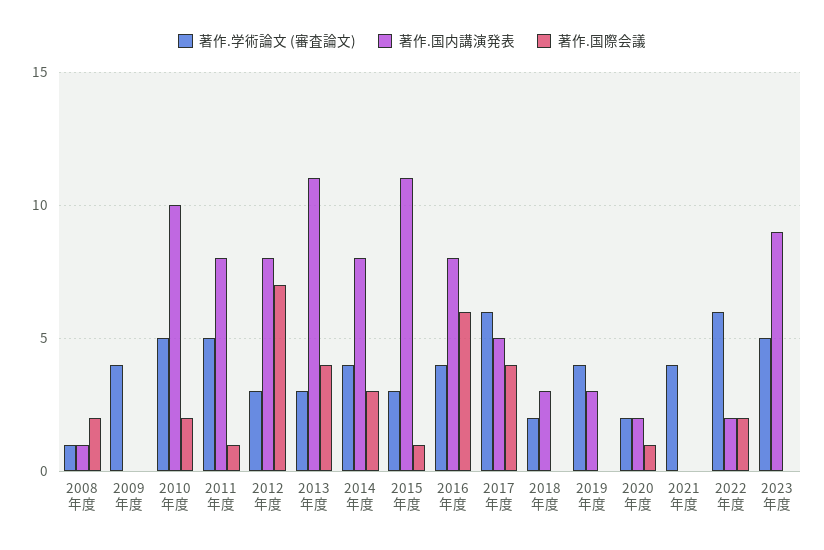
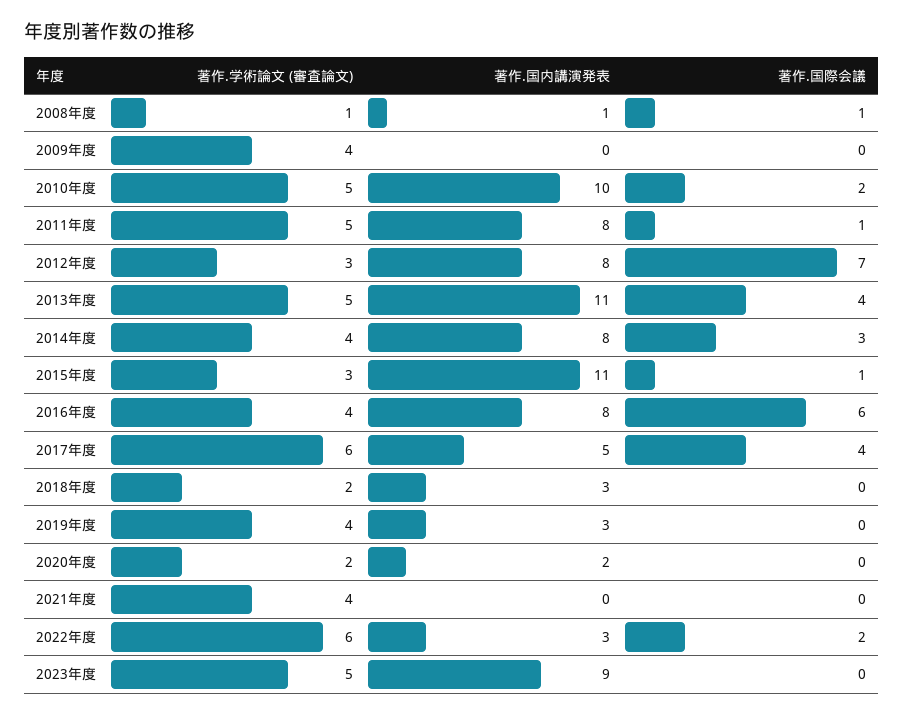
  {
    "著作.学術論文 (審査論文)": {
      "2008年度": 1,
      "2009年度": 4,
      "2010年度": 5,
      "2011年度": 5,
      "2012年度": 3,
-     "2013年度": 3,
+     "2013年度": 5,
      "2014年度": 4,
      "2015年度": 3,
      "2016年度": 4,
      "2017年度": 6,
      "2018年度": 2,
      "2019年度": 4,
      "2020年度": 2,
      "2021年度": 4,
      "2022年度": 6,
      "2023年度": 5
    },
    "著作.国内講演発表": {
      "2008年度": 1,
      "2009年度": 0,
      "2010年度": 10,
      "2011年度": 8,
      "2012年度": 8,
      "2013年度": 11,
      "2014年度": 8,
      "2015年度": 11,
      "2016年度": 8,
      "2017年度": 5,
      "2018年度": 3,
      "2019年度": 3,
      "2020年度": 2,
      "2021年度": 0,
-     "2022年度": 2,
+     "2022年度": 3,
      "2023年度": 9
    },
    "著作.国際会議": {
-     "2008年度": 2,
+     "2008年度": 1,
      "2009年度": 0,
      "2010年度": 2,
      "2011年度": 1,
      "2012年度": 7,
      "2013年度": 4,
      "2014年度": 3,
      "2015年度": 1,
      "2016年度": 6,
      "2017年度": 4,
      "2018年度": 0,
      "2019年度": 0,
-     "2020年度": 1,
+     "2020年度": 0,
      "2021年度": 0,
      "2022年度": 2,
      "2023年度": 0
    }
  }

